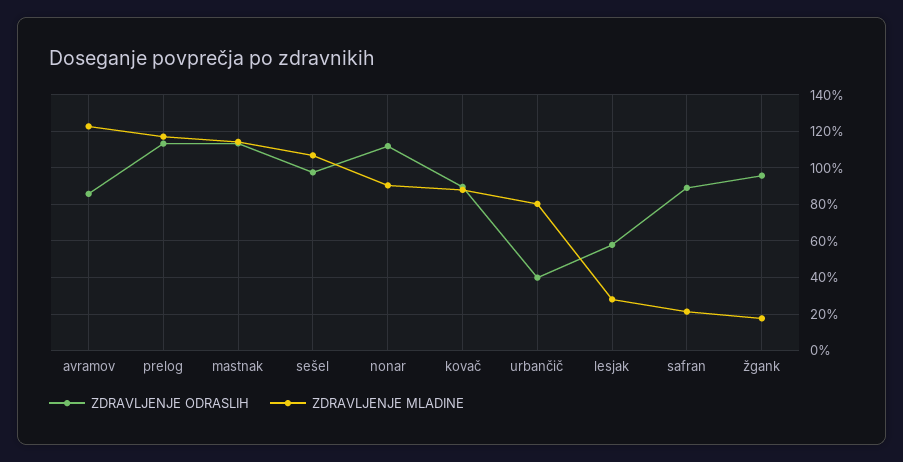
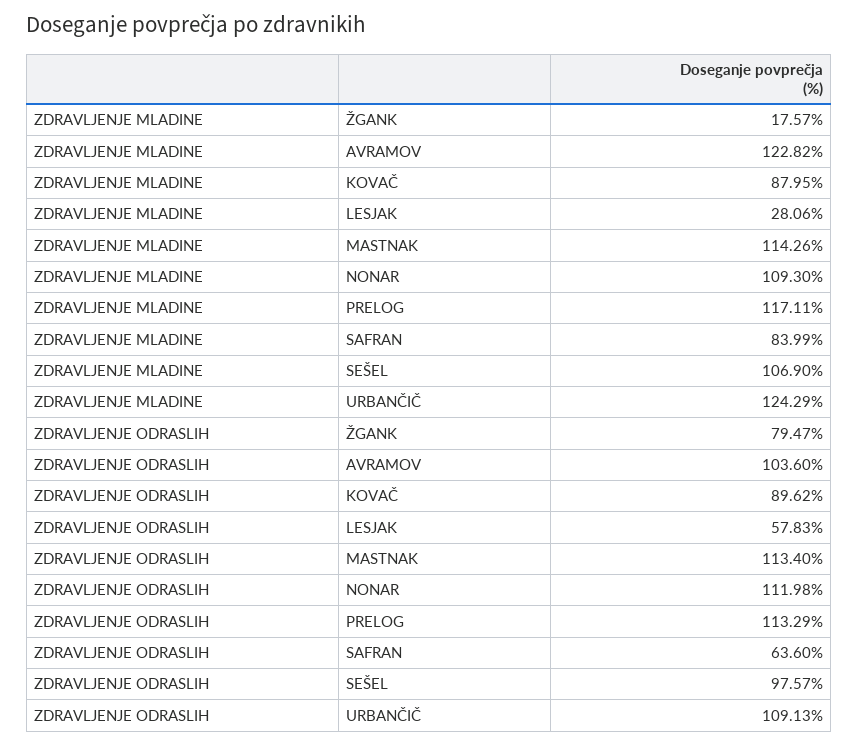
  {
    "ZDRAVLJENJE ODRASLIH": {
-     "avramov": 85,
+     "avramov": 103.6,
      "prelog": 113.29,
      "mastnak": 113.4,
      "sešel": 97.57,
      "nonar": 111.98,
      "kovač": 89.62,
-     "urbančič": 40,
+     "urbančič": 109.13,
      "lesjak": 57.83,
-     "safran": 90,
+     "safran": 63.6,
-     "žgank": 95
+     "žgank": 79.47
    },
    "ZDRAVLJENJE MLADINE": {
      "avramov": 122.82,
      "prelog": 117.11,
      "mastnak": 114.26,
      "sešel": 106.9,
-     "nonar": 90,
+     "nonar": 109.3,
      "kovač": 87.95,
-     "urbančič": 80,
+     "urbančič": 124.29,
      "lesjak": 28.06,
-     "safran": 20,
+     "safran": 83.99,
      "žgank": 17.57
    }
  }

